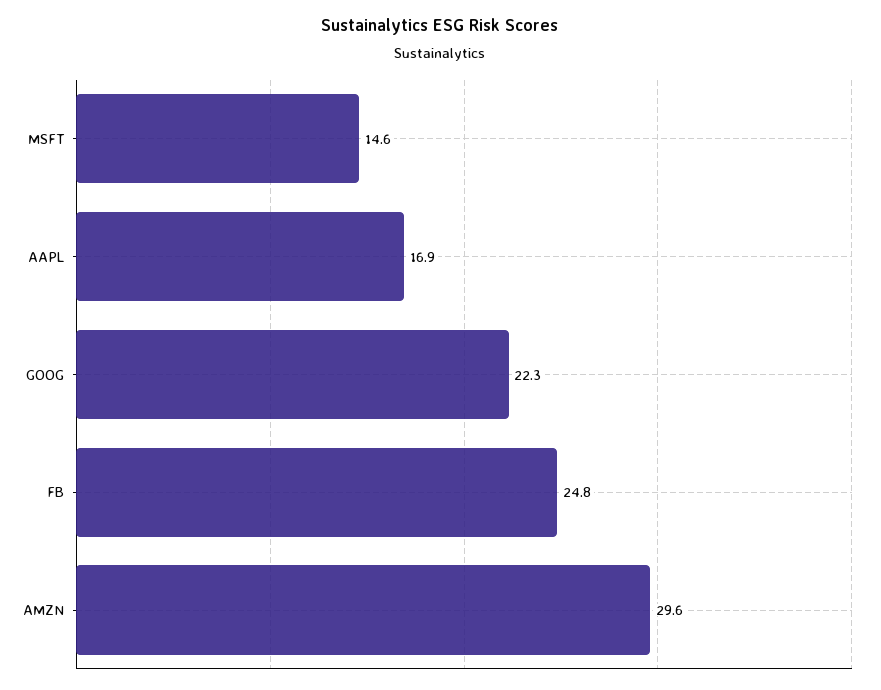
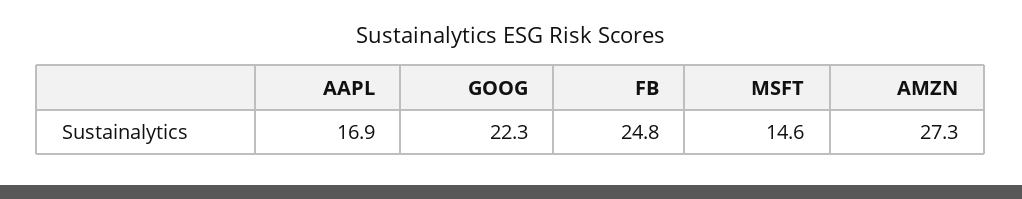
  {
    "MSFT": 14.6,
    "AAPL": 16.9,
    "GOOG": 22.3,
    "FB": 24.8,
-   "AMZN": 29.6
+   "AMZN": 27.3
  }

